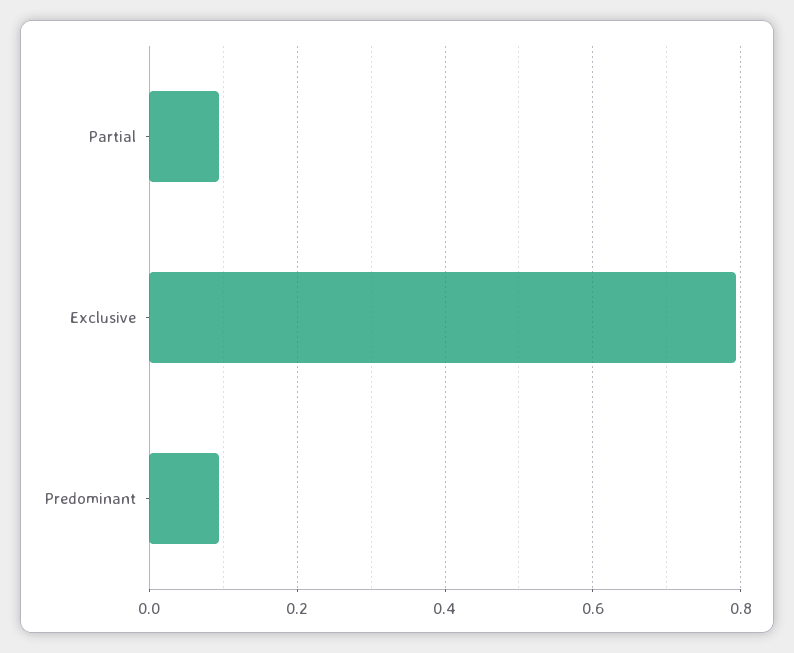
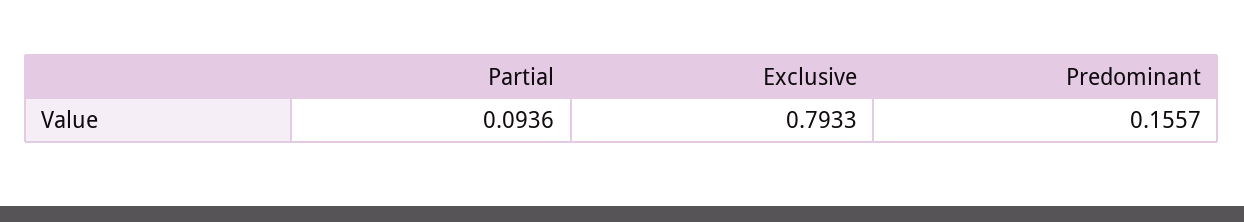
  {
    "Partial": 0.0936,
    "Exclusive": 0.7933,
-   "Predominant": 0.1
+   "Predominant": 0.1557
  }

